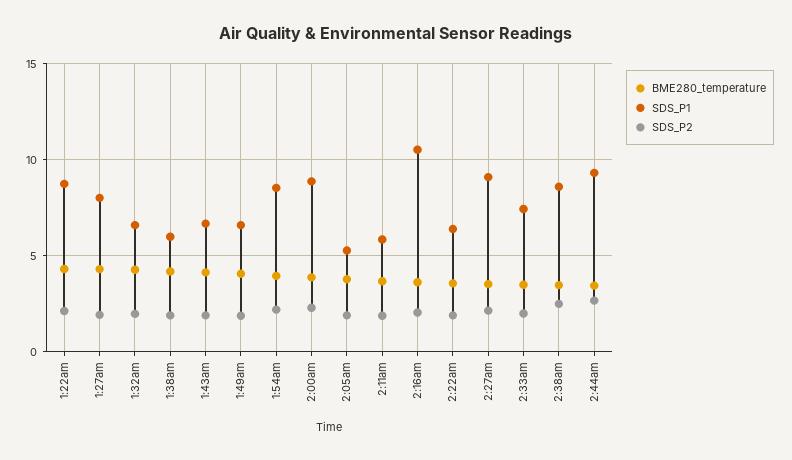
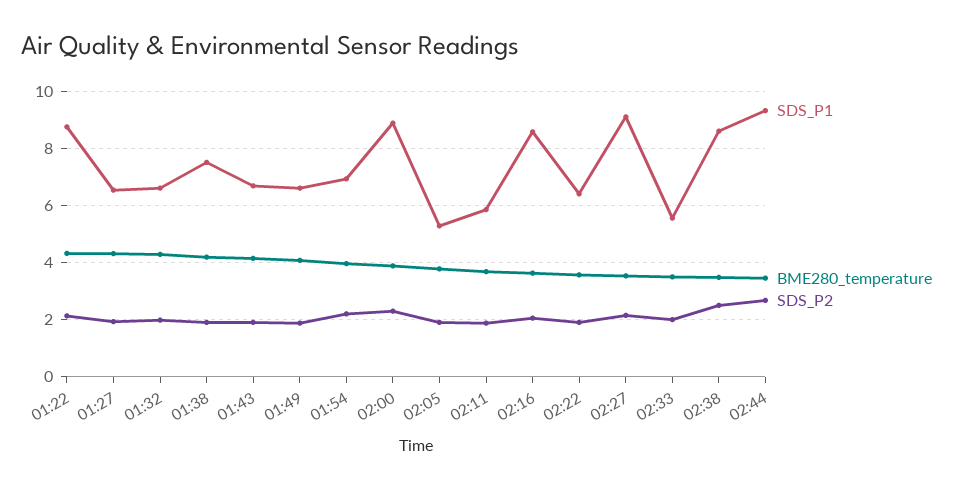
  {
    "BME280_temperature": {
      "1:22am": 4.25,
      "1:27am": 4.25,
      "1:32am": 4.25,
      "1:38am": 4.25,
      "1:43am": 4.25,
      "1:49am": 4,
      "1:54am": 4,
      "2:00am": 4,
      "2:05am": 3.75,
      "2:11am": 3.75,
      "2:16am": 3.75,
      "2:22am": 3.5,
      "2:27am": 3.5,
      "2:33am": 3.5,
      "2:38am": 3.5,
      "2:44am": 3.5
    },
    "SDS_P1": {
      "1:22am": 8.75,
-     "1:27am": 8,
+     "1:27am": 6.5,
      "1:32am": 6.5,
-     "1:38am": 6,
+     "1:38am": 7.5,
      "1:43am": 6.75,
      "1:49am": 6.5,
-     "1:54am": 8.5,
+     "1:54am": 7,
      "2:00am": 9,
      "2:05am": 5.25,
      "2:11am": 5.75,
-     "2:16am": 10.5,
+     "2:16am": 8.5,
      "2:22am": 6.5,
      "2:27am": 9,
-     "2:33am": 7.5,
+     "2:33am": 5.5,
      "2:38am": 8.5,
      "2:44am": 9.25
    },
    "SDS_P2": {
      "1:22am": 2.25,
      "1:27am": 2,
      "1:32am": 2,
      "1:38am": 2,
      "1:43am": 2,
      "1:49am": 2,
      "1:54am": 2.25,
      "2:00am": 2.25,
      "2:05am": 2,
      "2:11am": 2,
      "2:16am": 2,
      "2:22am": 2,
      "2:27am": 2.25,
      "2:33am": 2,
      "2:38am": 2.5,
      "2:44am": 2.75
    }
  }

